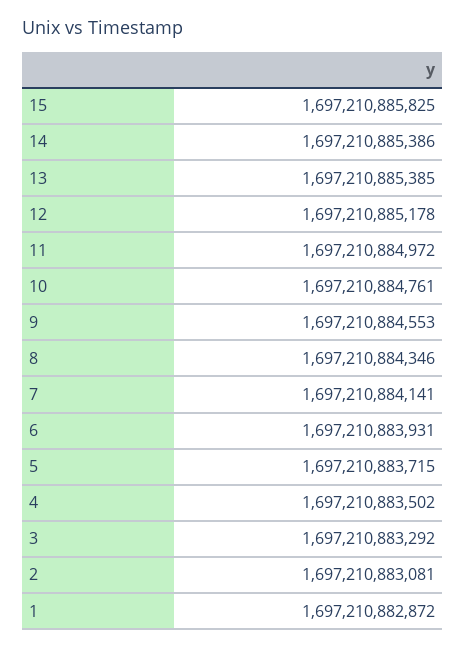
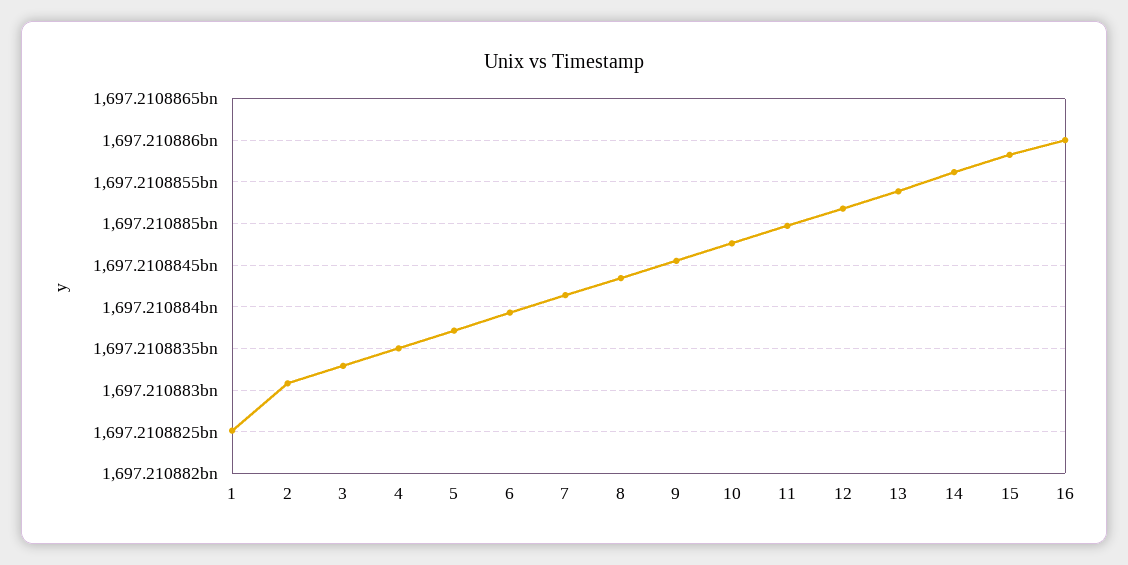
  {
    "15": 1697210885825,
-   "14": 1697210885386,
+   "14": 1697210885600,
    "13": 1697210885385,
    "12": 1697210885178,
    "11": 1697210884972,
    "10": 1697210884761,
    "9": 1697210884553,
    "8": 1697210884346,
    "7": 1697210884141,
    "6": 1697210883931,
    "5": 1697210883715,
    "4": 1697210883502,
    "3": 1697210883292,
    "2": 1697210883081,
-   "1": 1697210882872
+   "1": 1697210882500,
+   "16": 1697210886000
  }

